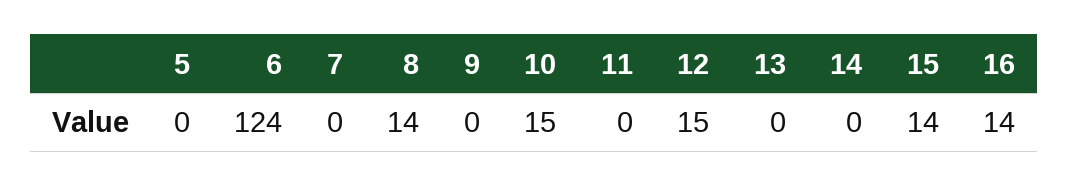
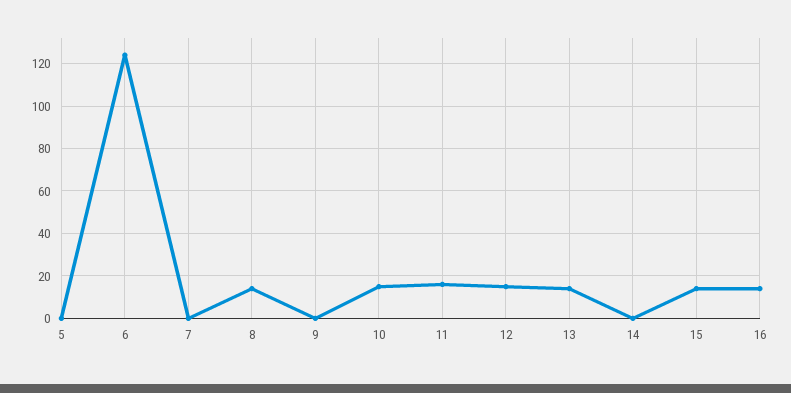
  {
    "5": 0,
    "6": 124,
    "7": 0,
    "8": 14,
    "9": 0,
    "10": 15,
-   "11": 0,
+   "11": 15,
    "12": 15,
-   "13": 0,
+   "13": 15,
    "14": 0,
    "15": 14,
    "16": 14
  }

